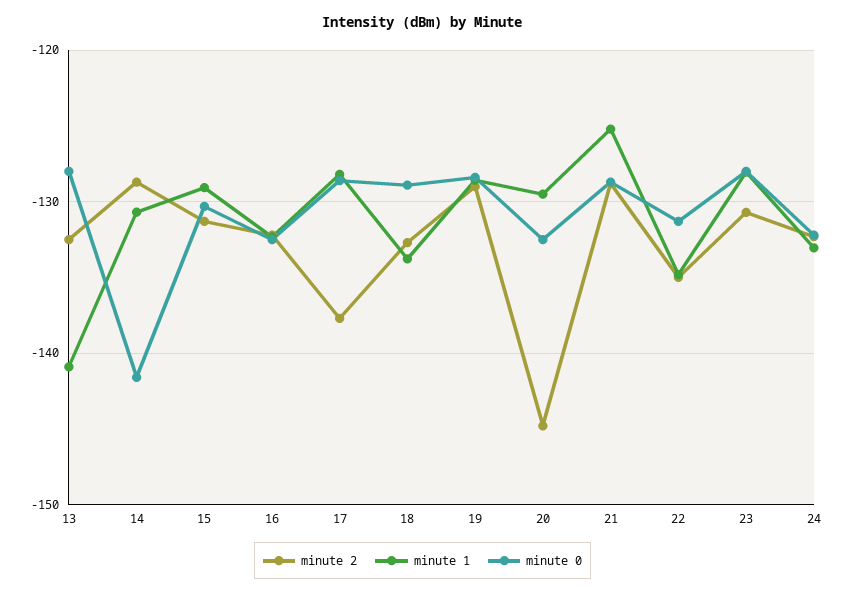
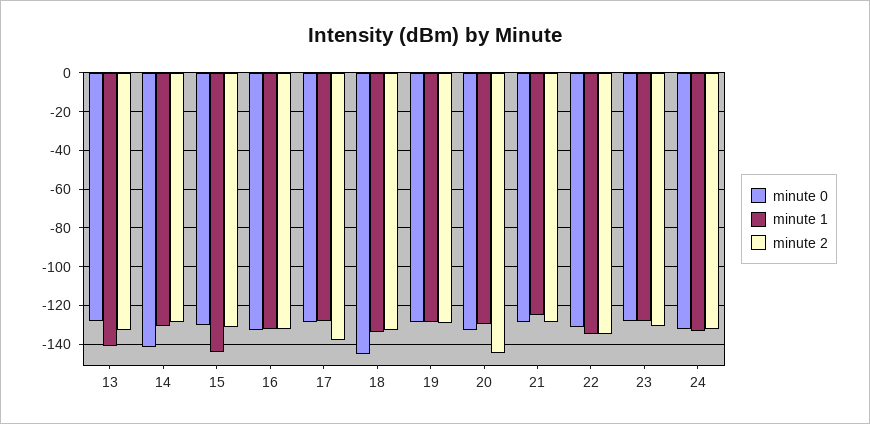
  {
    "minute 2": {
      "13": -133,
      "14": -129,
      "15": -131,
      "16": -132,
      "17": -138,
      "18": -133,
      "19": -129,
      "20": -145,
      "21": -129,
      "22": -135,
      "23": -131,
      "24": -132
    },
    "minute 1": {
      "13": -141,
      "14": -131,
-     "15": -129,
+     "15": -145,
      "16": -132,
      "17": -128,
      "18": -134,
      "19": -129,
      "20": -130,
      "21": -125,
      "22": -135,
      "23": -128,
      "24": -133
    },
    "minute 0": {
      "13": -128,
      "14": -142,
      "15": -130,
      "16": -133,
      "17": -129,
-     "18": -129,
+     "18": -145,
      "19": -128,
      "20": -133,
      "21": -129,
      "22": -131,
      "23": -128,
      "24": -132
    }
  }

